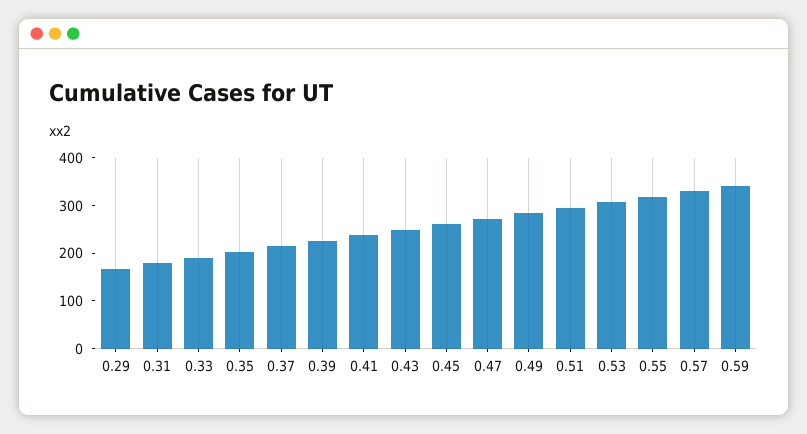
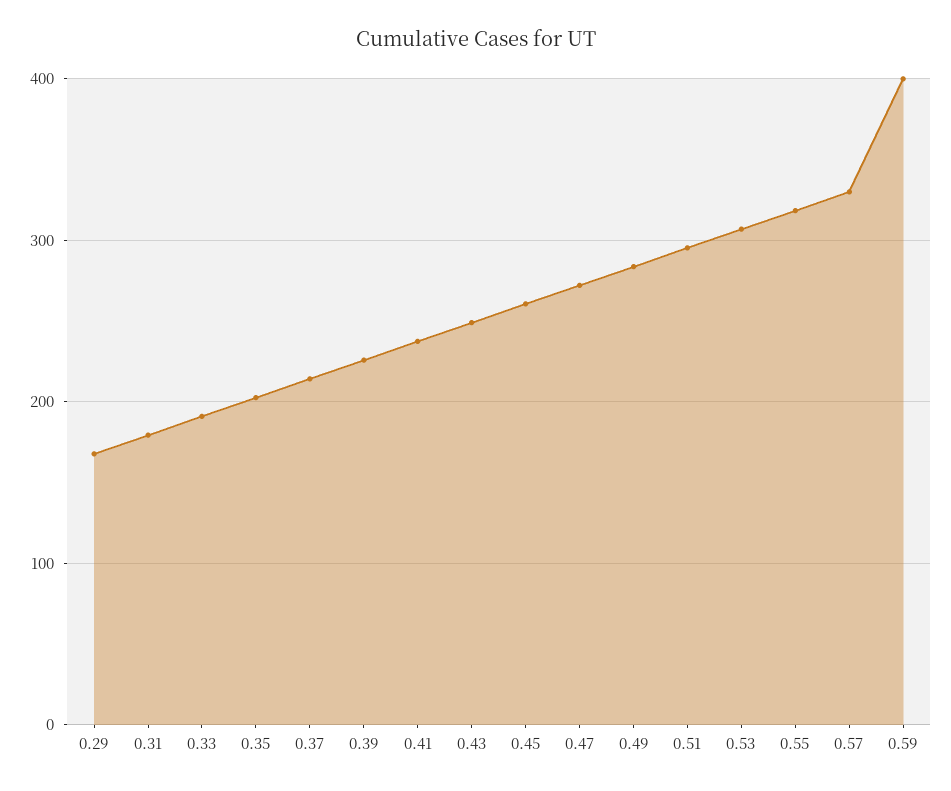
  {
    "0.29": 170,
    "0.31": 180,
    "0.33": 190,
    "0.35": 200,
    "0.37": 210,
    "0.39": 230,
    "0.41": 240,
    "0.43": 250,
    "0.45": 260,
    "0.47": 270,
    "0.49": 280,
    "0.51": 300,
    "0.53": 310,
    "0.55": 320,
    "0.57": 330,
-   "0.59": 340
+   "0.59": 400
  }

